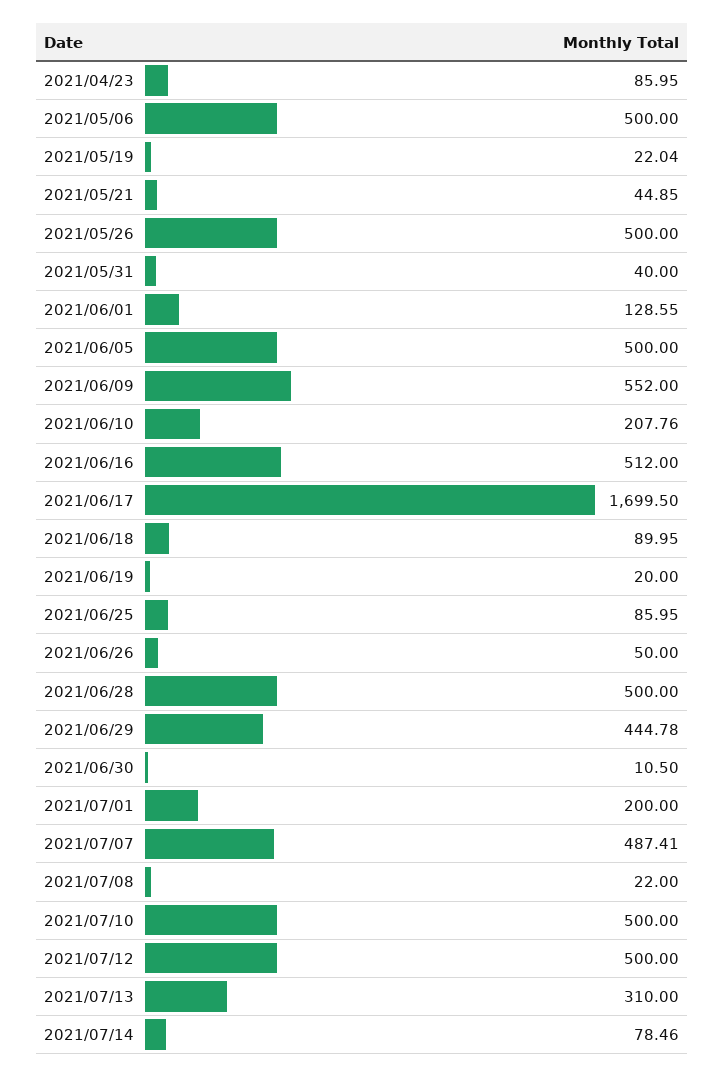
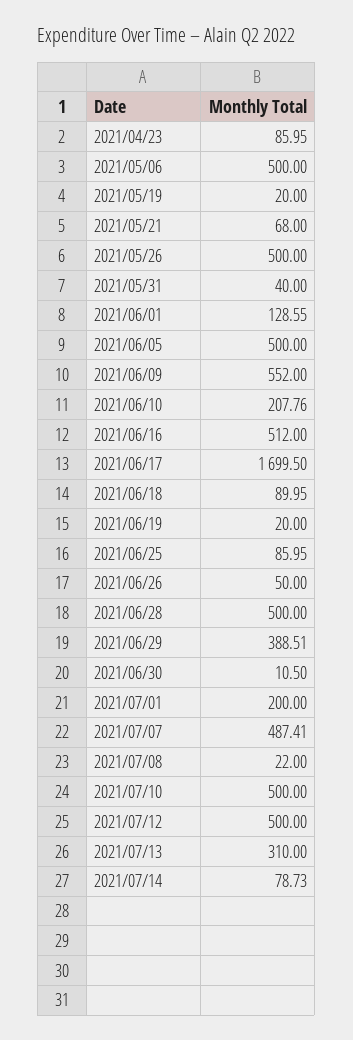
  {
    "2021/04/23": 85.95,
    "2021/05/06": 500,
-   "2021/05/19": 22.04,
+   "2021/05/19": 20,
-   "2021/05/21": 44.85,
+   "2021/05/21": 68,
    "2021/05/26": 500,
    "2021/05/31": 40,
    "2021/06/01": 128.55,
    "2021/06/05": 500,
    "2021/06/09": 552,
    "2021/06/10": 207.76,
    "2021/06/16": 512,
    "2021/06/17": 1699.5,
    "2021/06/18": 89.95,
    "2021/06/19": 20,
    "2021/06/25": 85.95,
    "2021/06/26": 50,
    "2021/06/28": 500,
-   "2021/06/29": 444.78,
+   "2021/06/29": 388.51,
    "2021/06/30": 10.5,
    "2021/07/01": 200,
    "2021/07/07": 487.41,
    "2021/07/08": 22,
    "2021/07/10": 500,
    "2021/07/12": 500,
    "2021/07/13": 310,
-   "2021/07/14": 78.46
+   "2021/07/14": 78.73
  }

